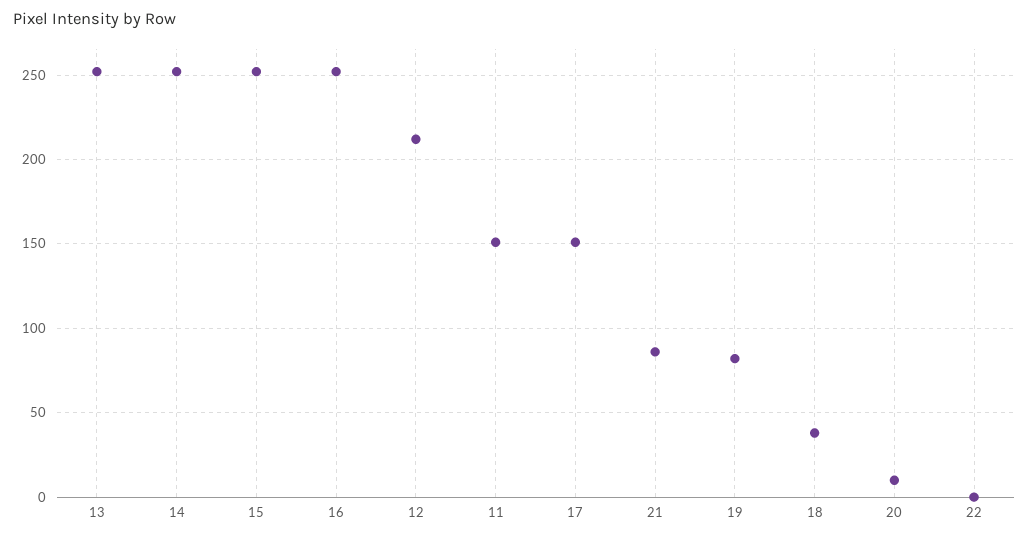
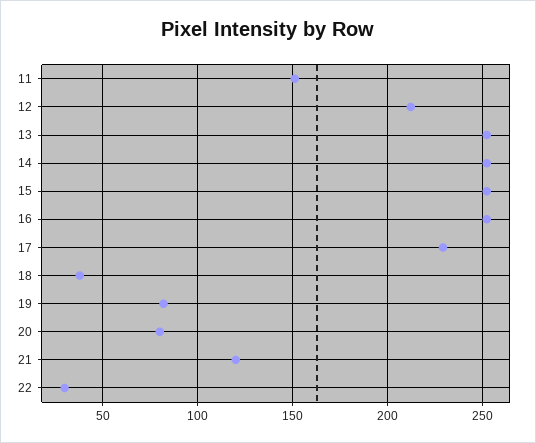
  {
    "13": 250,
    "14": 250,
    "15": 250,
    "16": 250,
    "12": 210,
    "11": 150,
-   "17": 150,
+   "17": 230,
-   "21": 85,
+   "21": 120,
    "19": 80,
    "18": 40,
-   "20": 10,
+   "20": 80,
-   "22": 0
+   "22": 30
  }

